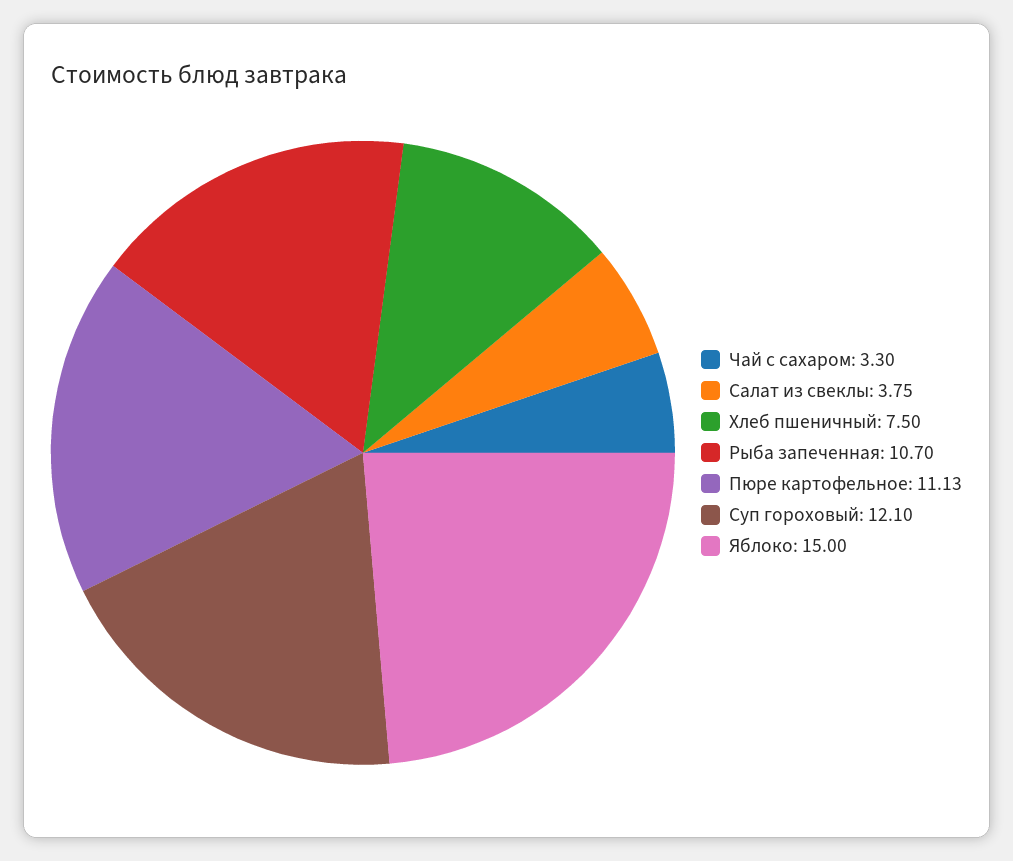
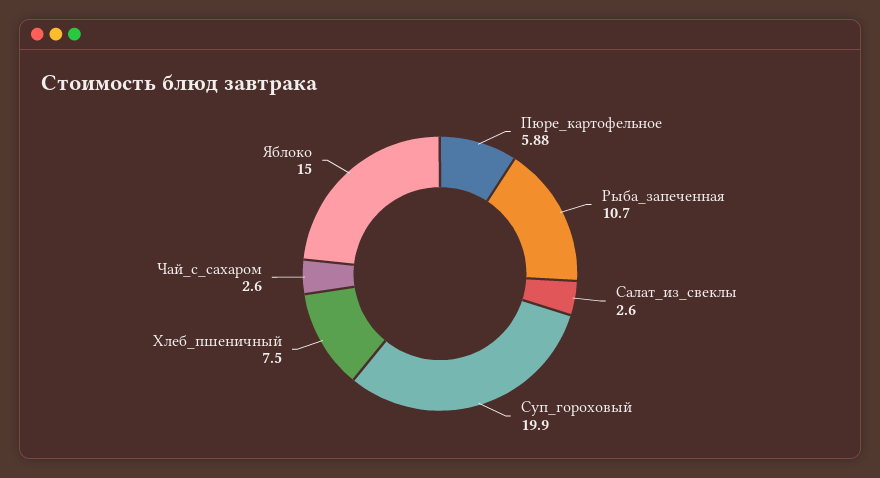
  {
-   "Чай с сахаром": 3.3,
+   "Чай с сахаром": 2.6,
-   "Салат из свеклы": 3.75,
+   "Салат из свеклы": 2.6,
    "Хлеб пшеничный": 7.5,
    "Рыба запеченная": 10.7,
-   "Пюре картофельное": 11.13,
+   "Пюре картофельное": 5.88,
-   "Суп гороховый": 12.1,
+   "Суп гороховый": 19.9,
    "Яблоко": 15
  }

